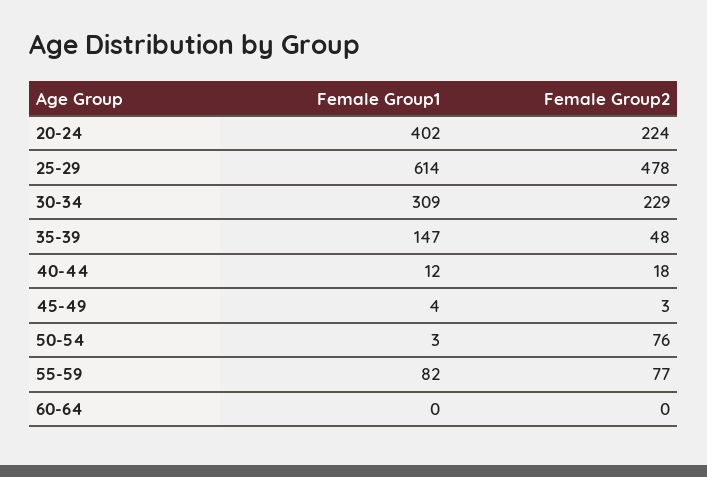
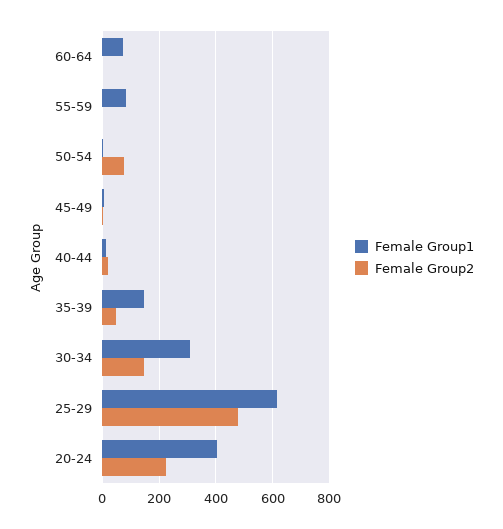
  {
    "Female Group1": {
      "20-24": 402,
      "25-29": 614,
      "30-34": 309,
      "35-39": 147,
      "40-44": 12,
      "45-49": 4,
      "50-54": 3,
      "55-59": 82,
-     "60-64": 0
+     "60-64": 75
    },
    "Female Group2": {
      "20-24": 224,
      "25-29": 478,
-     "30-34": 229,
+     "30-34": 150,
      "35-39": 48,
      "40-44": 18,
      "45-49": 3,
      "50-54": 76,
-     "55-59": 77,
+     "55-59": 0,
      "60-64": 0
    }
  }

